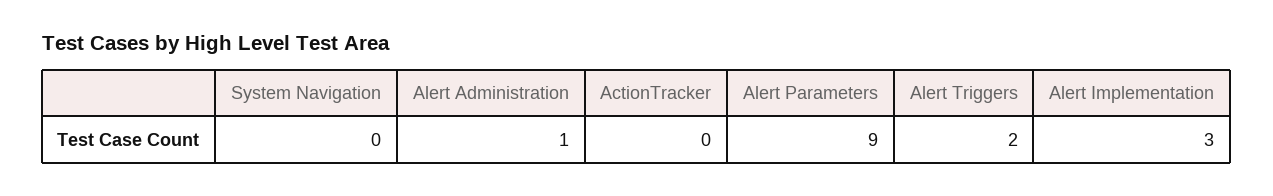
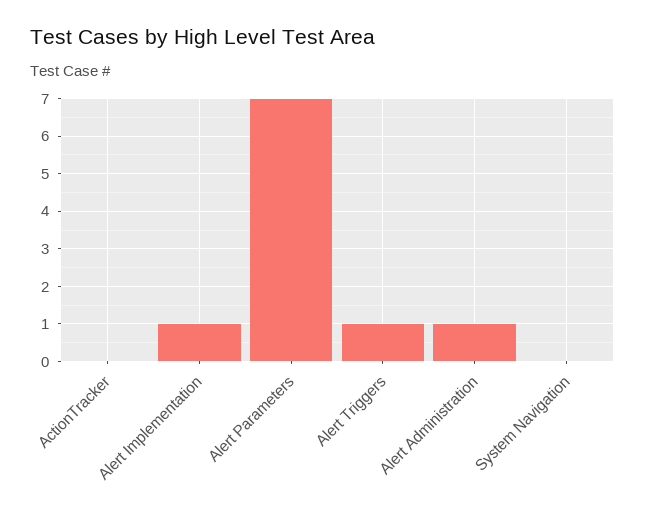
  {
    "System Navigation": 0,
    "Alert Administration": 1,
    "ActionTracker": 0,
-   "Alert Parameters": 9,
+   "Alert Parameters": 7,
-   "Alert Triggers": 2,
+   "Alert Triggers": 1,
-   "Alert Implementation": 3
+   "Alert Implementation": 1
  }

